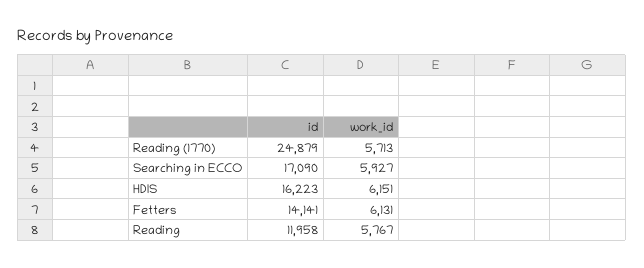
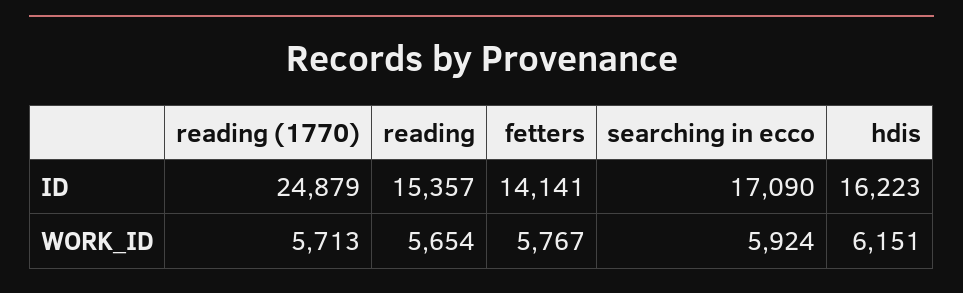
  {
    "id": {
      "Reading (1770)": 24879,
      "Searching in ECCO": 17090,
      "HDIS": 16223,
      "Fetters": 14141,
-     "Reading": 11958
+     "Reading": 15357
    },
    "work_id": {
      "Reading (1770)": 5713,
-     "Searching in ECCO": 5927,
+     "Searching in ECCO": 5924,
      "HDIS": 6151,
-     "Fetters": 6131,
+     "Fetters": 5767,
-     "Reading": 5767
+     "Reading": 5654
    }
  }

